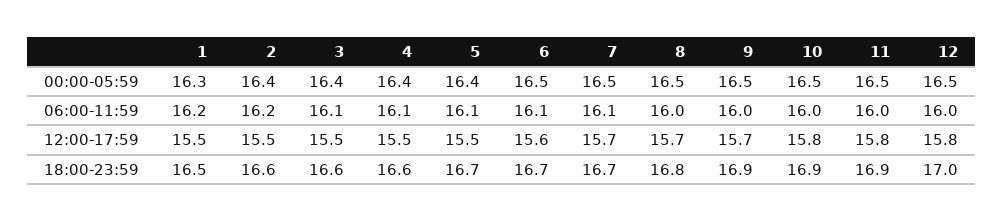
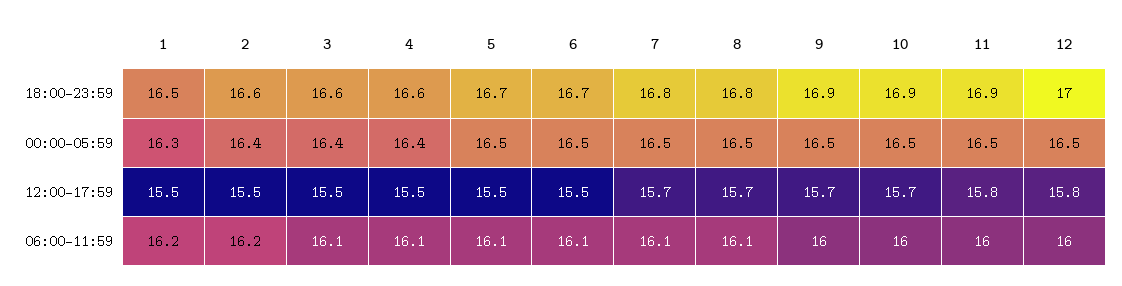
  {
    "1": {
      "00:00-05:59": 16.3,
      "06:00-11:59": 16.2,
      "12:00-17:59": 15.5,
      "18:00-23:59": 16.5
    },
    "2": {
      "00:00-05:59": 16.4,
      "06:00-11:59": 16.2,
      "12:00-17:59": 15.5,
      "18:00-23:59": 16.6
    },
    "3": {
      "00:00-05:59": 16.4,
      "06:00-11:59": 16.1,
      "12:00-17:59": 15.5,
      "18:00-23:59": 16.6
    },
    "4": {
      "00:00-05:59": 16.4,
      "06:00-11:59": 16.1,
      "12:00-17:59": 15.5,
      "18:00-23:59": 16.6
    },
    "5": {
-     "00:00-05:59": 16.4,
+     "00:00-05:59": 16.5,
      "06:00-11:59": 16.1,
      "12:00-17:59": 15.5,
      "18:00-23:59": 16.7
    },
    "6": {
      "00:00-05:59": 16.5,
      "06:00-11:59": 16.1,
-     "12:00-17:59": 15.6,
+     "12:00-17:59": 15.5,
      "18:00-23:59": 16.7
    },
    "7": {
      "00:00-05:59": 16.5,
      "06:00-11:59": 16.1,
      "12:00-17:59": 15.7,
-     "18:00-23:59": 16.7
+     "18:00-23:59": 16.8
    },
    "8": {
      "00:00-05:59": 16.5,
-     "06:00-11:59": 16,
+     "06:00-11:59": 16.1,
      "12:00-17:59": 15.7,
      "18:00-23:59": 16.8
    },
    "9": {
      "00:00-05:59": 16.5,
      "06:00-11:59": 16,
      "12:00-17:59": 15.7,
      "18:00-23:59": 16.9
    },
    "10": {
      "00:00-05:59": 16.5,
      "06:00-11:59": 16,
-     "12:00-17:59": 15.8,
+     "12:00-17:59": 15.7,
      "18:00-23:59": 16.9
    },
    "11": {
      "00:00-05:59": 16.5,
      "06:00-11:59": 16,
      "12:00-17:59": 15.8,
      "18:00-23:59": 16.9
    },
    "12": {
      "00:00-05:59": 16.5,
      "06:00-11:59": 16,
      "12:00-17:59": 15.8,
      "18:00-23:59": 17
    }
  }

